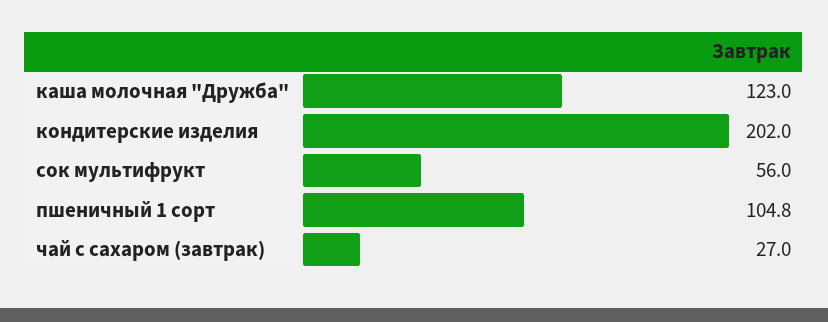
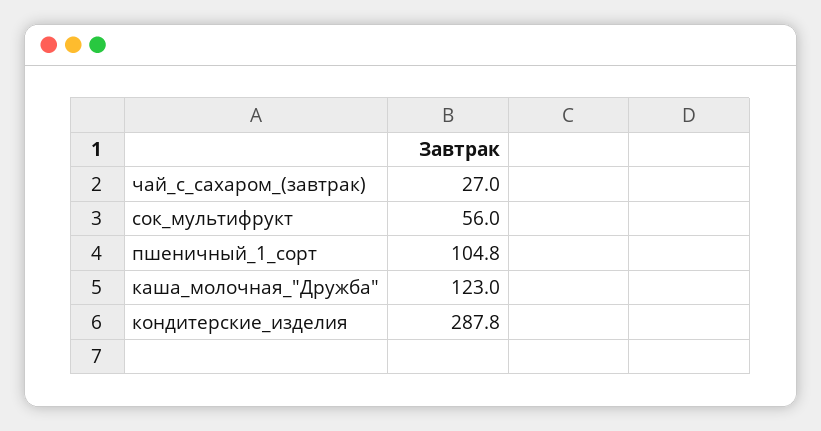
  {
    "каша молочная \"Дружба\"": 123,
-   "кондитерские изделия": 202,
+   "кондитерские изделия": 287.8,
    "сок мультифрукт": 56,
    "пшеничный 1 сорт": 104.8,
    "чай с сахаром (завтрак)": 27
  }

